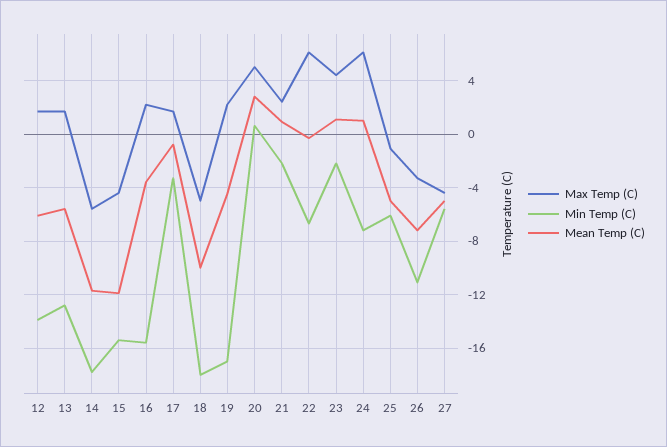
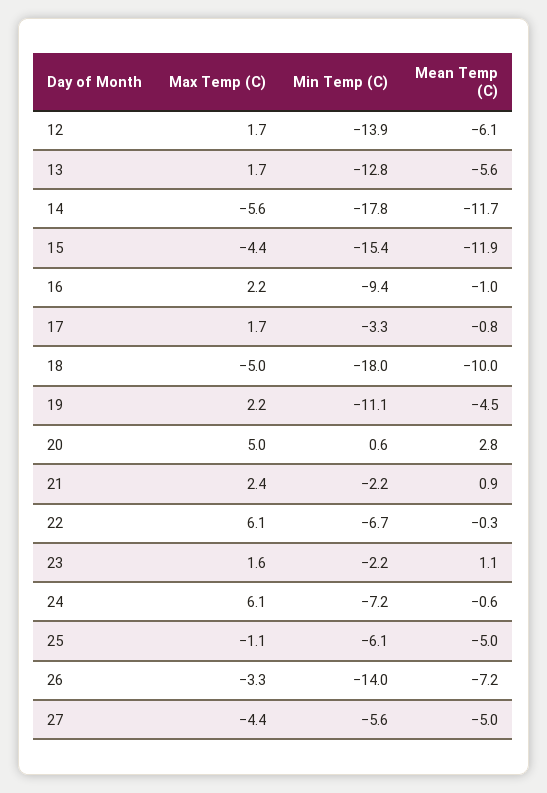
  {
    "Max Temp (C)": {
      "12": 1.7,
      "13": 1.7,
      "14": -5.6,
      "15": -4.4,
      "16": 2.2,
      "17": 1.7,
      "18": -5,
      "19": 2.2,
      "20": 5,
      "21": 2.4,
      "22": 6.1,
-     "23": 4.5,
+     "23": 1.6,
      "24": 6.1,
      "25": -1.1,
      "26": -3.3,
      "27": -4.4
    },
    "Min Temp (C)": {
      "12": -13.9,
      "13": -12.8,
      "14": -17.8,
      "15": -15.4,
-     "16": -15.5,
+     "16": -9.4,
      "17": -3.3,
      "18": -18,
-     "19": -17,
+     "19": -11.1,
      "20": 0.6,
      "21": -2.2,
      "22": -6.7,
      "23": -2.2,
      "24": -7.2,
      "25": -6.1,
-     "26": -11,
+     "26": -14,
      "27": -5.6
    },
    "Mean Temp (C)": {
      "12": -6.1,
      "13": -5.6,
      "14": -11.7,
      "15": -11.9,
-     "16": -3.5,
+     "16": -1,
      "17": -0.8,
      "18": -10,
      "19": -4.5,
      "20": 2.8,
      "21": 0.9,
      "22": -0.3,
      "23": 1.1,
-     "24": 1,
+     "24": -0.6,
      "25": -5,
      "26": -7.2,
      "27": -5
    }
  }

